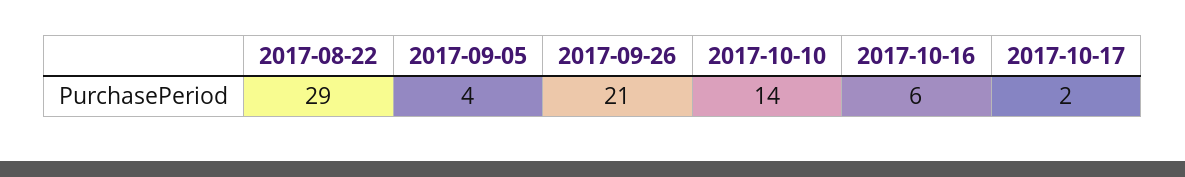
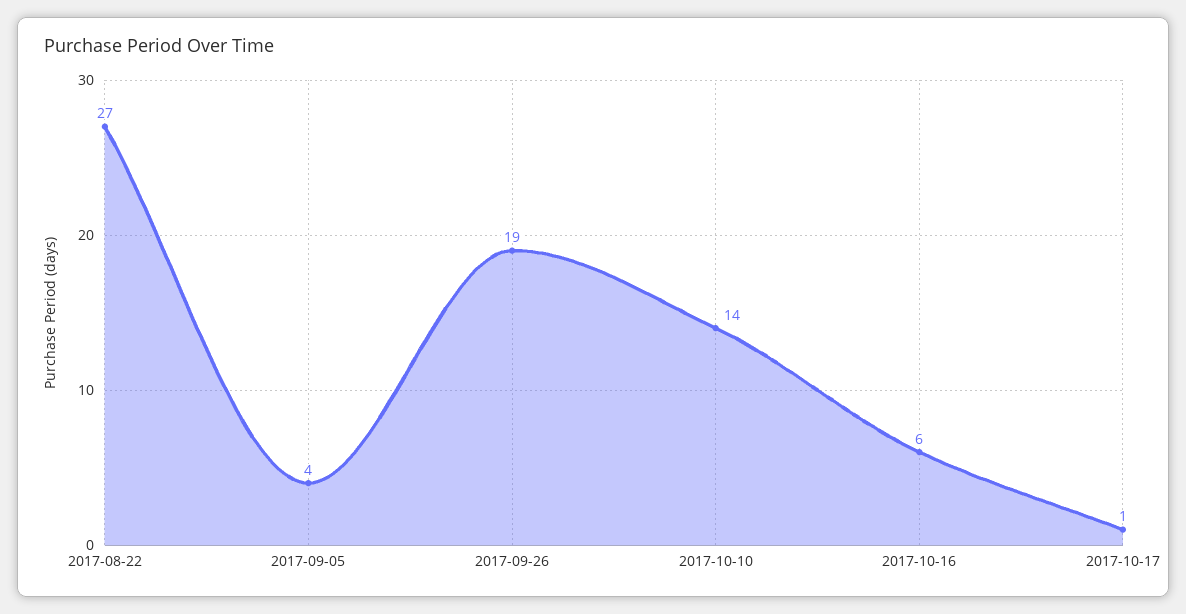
  {
-   "2017-08-22": 29,
+   "2017-08-22": 27,
    "2017-09-05": 4,
-   "2017-09-26": 21,
+   "2017-09-26": 19,
    "2017-10-10": 14,
    "2017-10-16": 6,
-   "2017-10-17": 2
+   "2017-10-17": 1
  }

